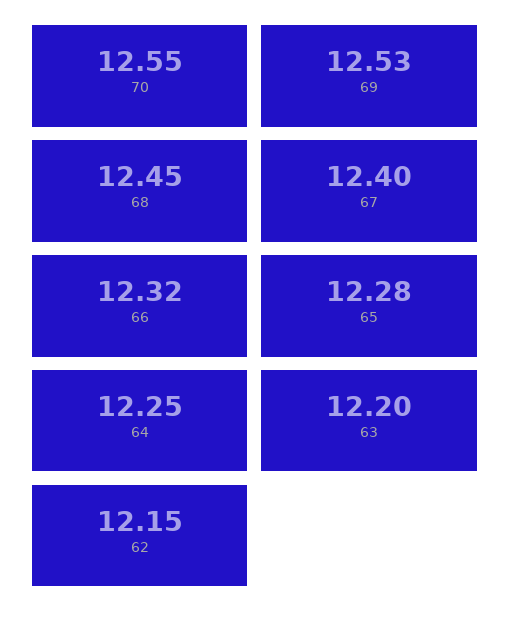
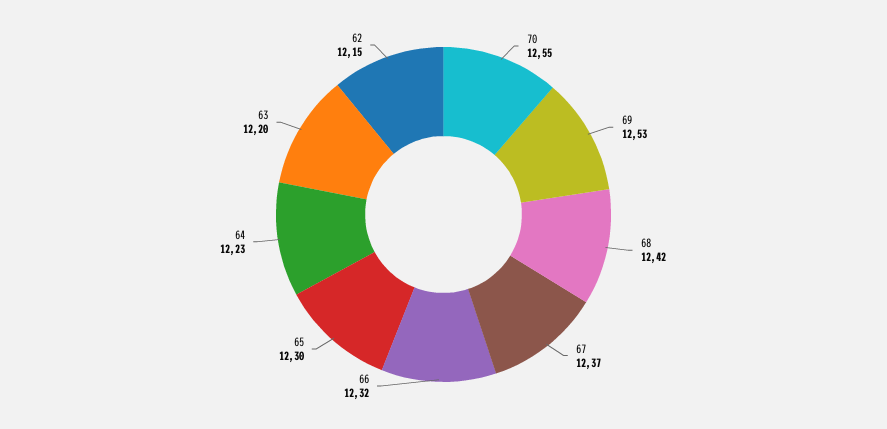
  {
    "70": 12.55,
    "69": 12.53,
-   "68": 12.45,
+   "68": 12.42,
-   "67": 12.4,
+   "67": 12.37,
    "66": 12.32,
-   "65": 12.28,
+   "65": 12.3,
-   "64": 12.25,
+   "64": 12.23,
    "63": 12.2,
    "62": 12.15
  }

